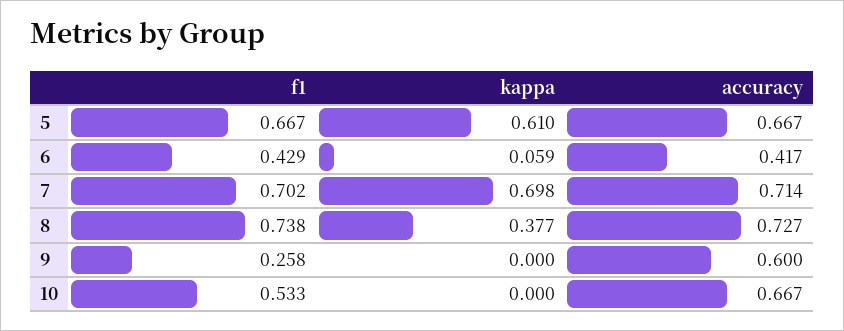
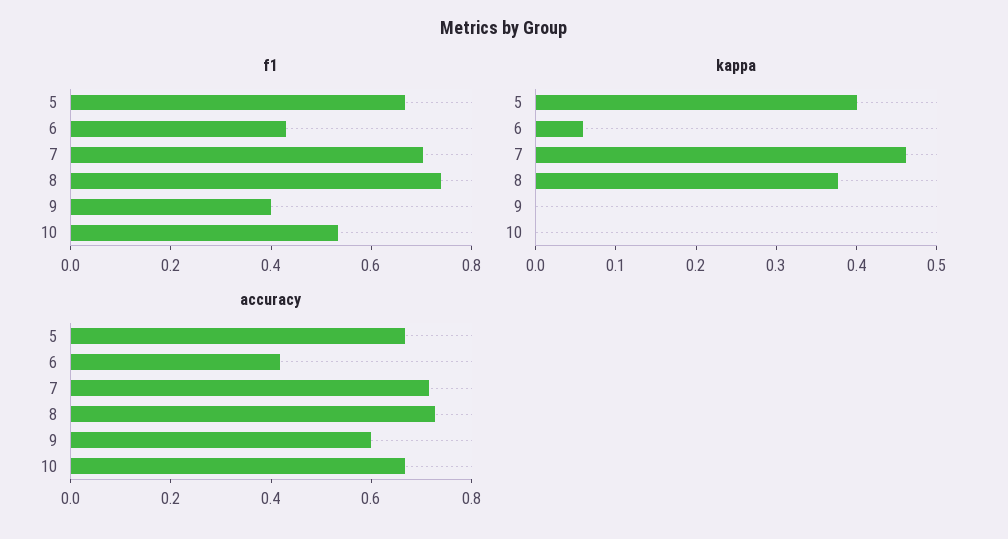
  {
    "f1": {
      "5": 0.667,
      "6": 0.429,
      "7": 0.702,
      "8": 0.738,
-     "9": 0.258,
+     "9": 0.4,
      "10": 0.533
    },
    "kappa": {
-     "5": 0.61,
+     "5": 0.4,
      "6": 0.059,
-     "7": 0.698,
+     "7": 0.46,
      "8": 0.377,
      "9": 0,
      "10": 0
    },
    "accuracy": {
      "5": 0.667,
      "6": 0.417,
      "7": 0.714,
      "8": 0.727,
      "9": 0.6,
      "10": 0.667
    }
  }

